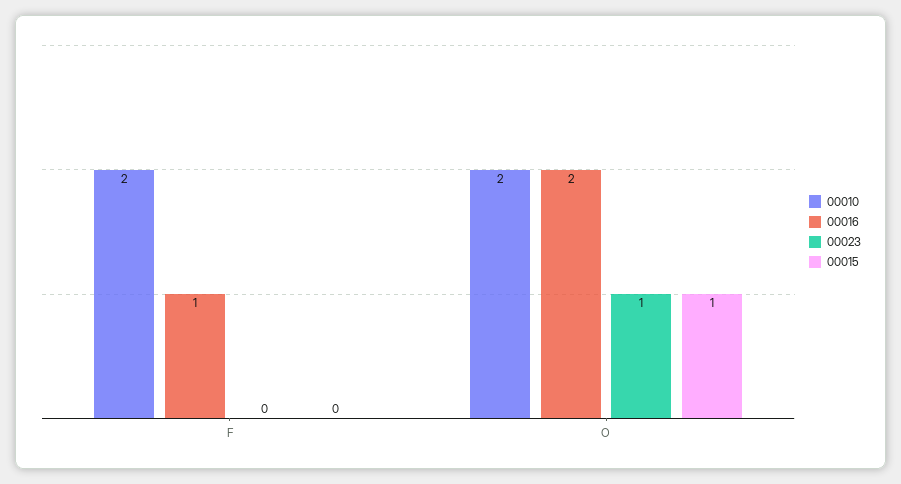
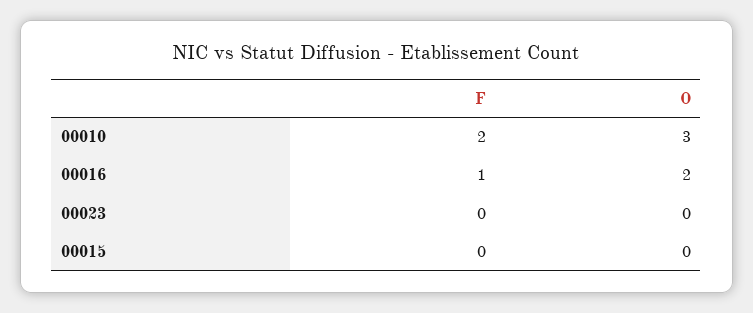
  {
    "00010": {
      "F": 2,
-     "O": 2
+     "O": 3
    },
    "00016": {
      "F": 1,
      "O": 2
    },
    "00023": {
      "F": 0,
-     "O": 1
+     "O": 0
    },
    "00015": {
      "F": 0,
-     "O": 1
+     "O": 0
    }
  }

